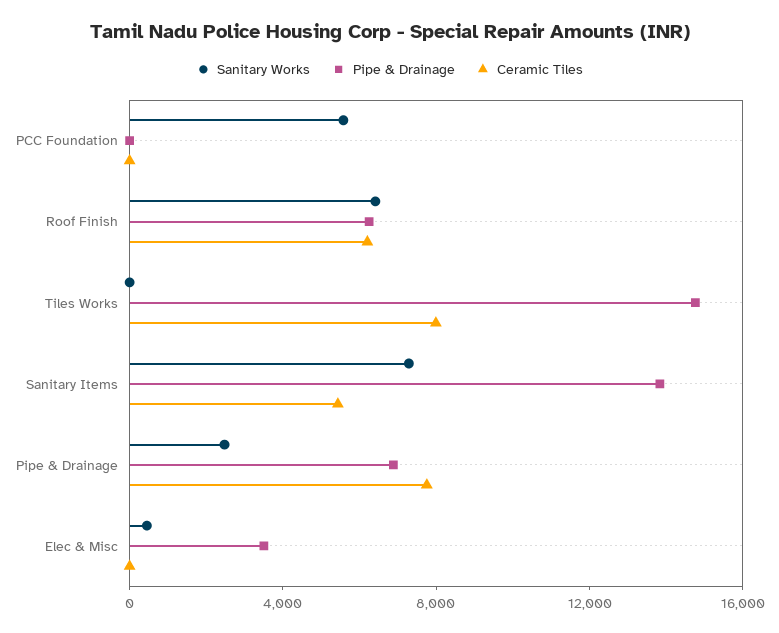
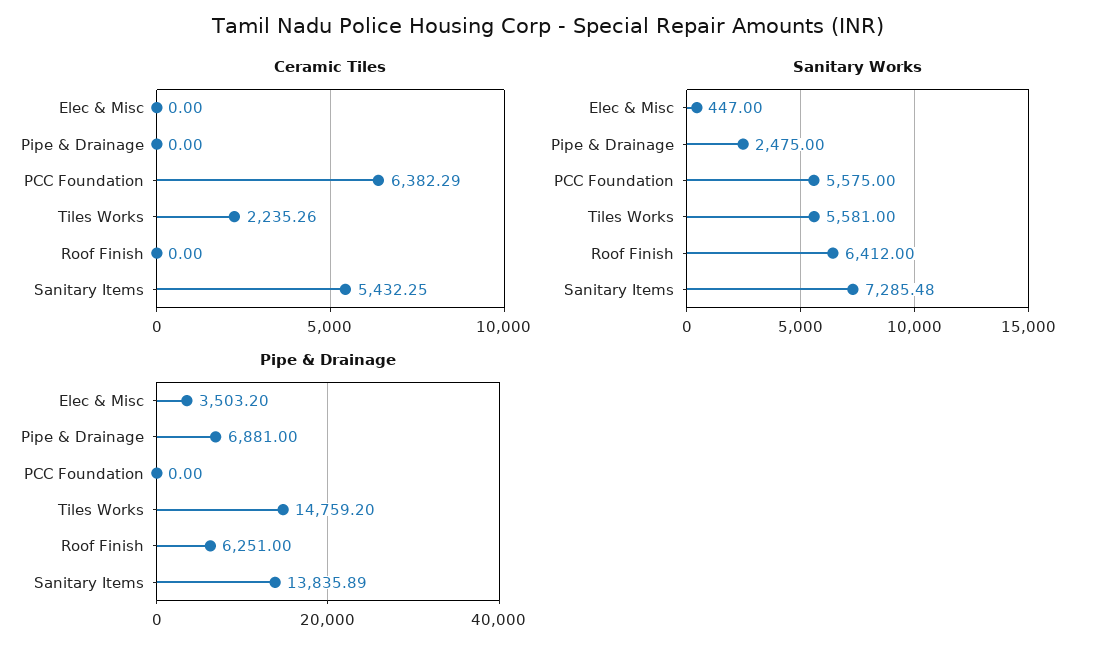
  {
    "Sanitary Works": {
      "PCC Foundation": 5575,
      "Roof Finish": 6412,
-     "Tiles Works": 0,
+     "Tiles Works": 5581,
      "Sanitary Items": 7285.48,
      "Pipe & Drainage": 2475,
      "Elec & Misc": 447
    },
    "Pipe & Drainage": {
      "PCC Foundation": 0,
      "Roof Finish": 6251,
      "Tiles Works": 14759.2,
      "Sanitary Items": 13835.89,
      "Pipe & Drainage": 6881,
      "Elec & Misc": 3503.2
    },
    "Ceramic Tiles": {
-     "PCC Foundation": 0,
+     "PCC Foundation": 6382.29,
-     "Roof Finish": 6000,
+     "Roof Finish": 0,
-     "Tiles Works": 8000,
+     "Tiles Works": 2235.26,
      "Sanitary Items": 5432.25,
-     "Pipe & Drainage": 8000,
+     "Pipe & Drainage": 0,
      "Elec & Misc": 0
    }
  }

